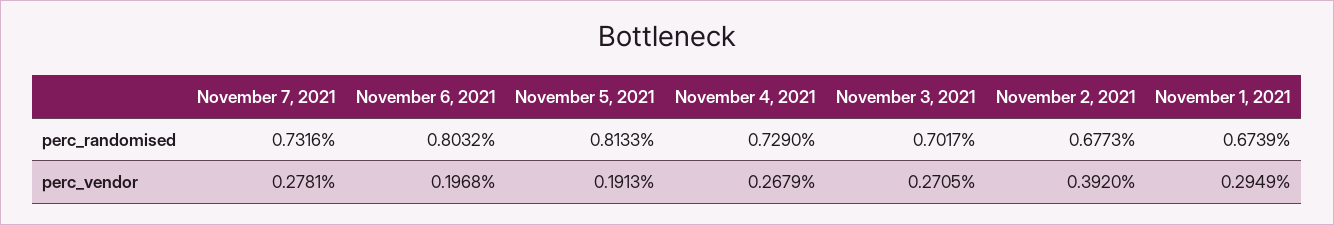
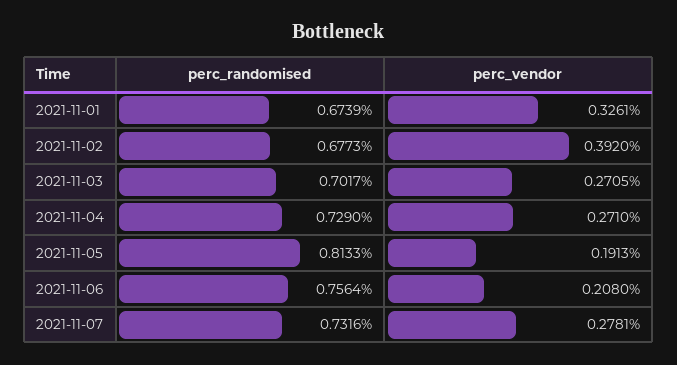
  {
    "November 7, 2021": {
      "perc_randomised": 0.7316,
      "perc_vendor": 0.2781
    },
    "November 6, 2021": {
-     "perc_randomised": 0.8032,
+     "perc_randomised": 0.7564,
-     "perc_vendor": 0.1968
+     "perc_vendor": 0.208
    },
    "November 5, 2021": {
      "perc_randomised": 0.8133,
      "perc_vendor": 0.1913
    },
    "November 4, 2021": {
      "perc_randomised": 0.729,
-     "perc_vendor": 0.2679
+     "perc_vendor": 0.271
    },
    "November 3, 2021": {
      "perc_randomised": 0.7017,
      "perc_vendor": 0.2705
    },
    "November 2, 2021": {
      "perc_randomised": 0.6773,
      "perc_vendor": 0.392
    },
    "November 1, 2021": {
      "perc_randomised": 0.6739,
-     "perc_vendor": 0.2949
+     "perc_vendor": 0.3261
    }
  }

